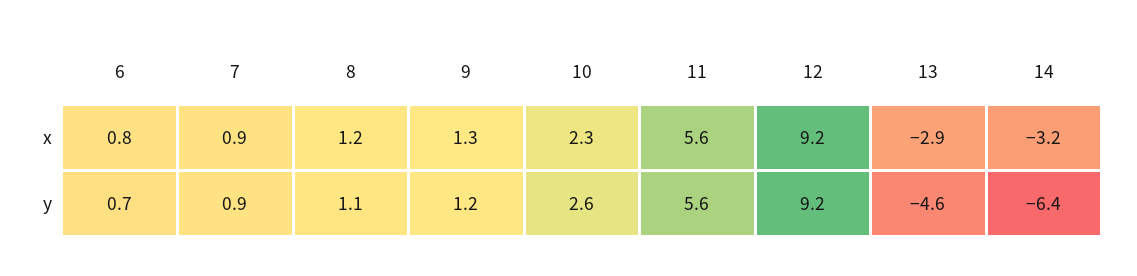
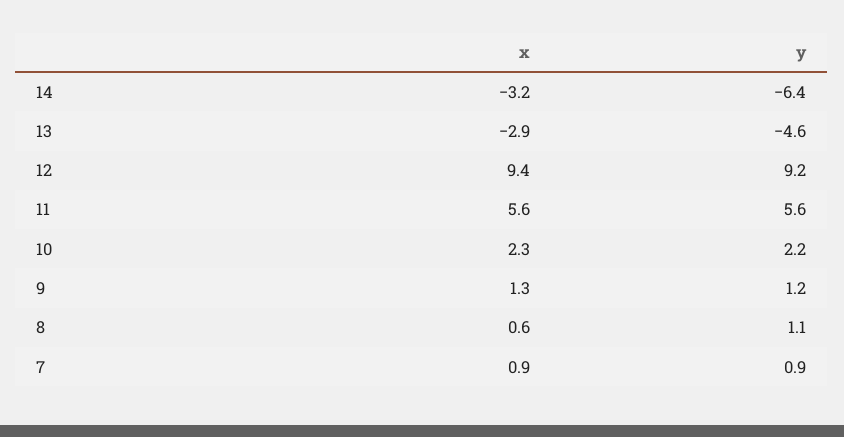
  {
-   "6": {
-     "x": 0.8,
-     "y": 0.7
-   },
    "7": {
      "x": 0.9,
      "y": 0.9
    },
    "8": {
-     "x": 1.2,
+     "x": 0.6,
      "y": 1.1
    },
    "9": {
      "x": 1.3,
      "y": 1.2
    },
    "10": {
      "x": 2.3,
-     "y": 2.6
+     "y": 2.2
    },
    "11": {
      "x": 5.6,
      "y": 5.6
    },
    "12": {
-     "x": 9.2,
+     "x": 9.4,
      "y": 9.2
    },
    "13": {
      "x": -2.9,
      "y": -4.6
    },
    "14": {
      "x": -3.2,
      "y": -6.4
    }
  }

